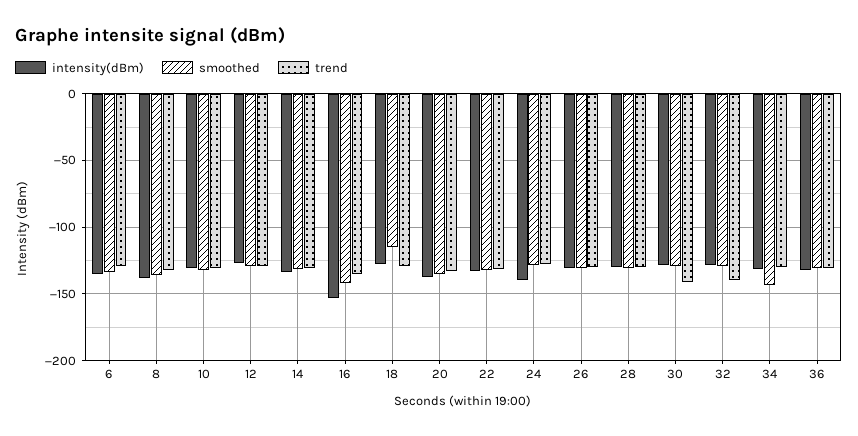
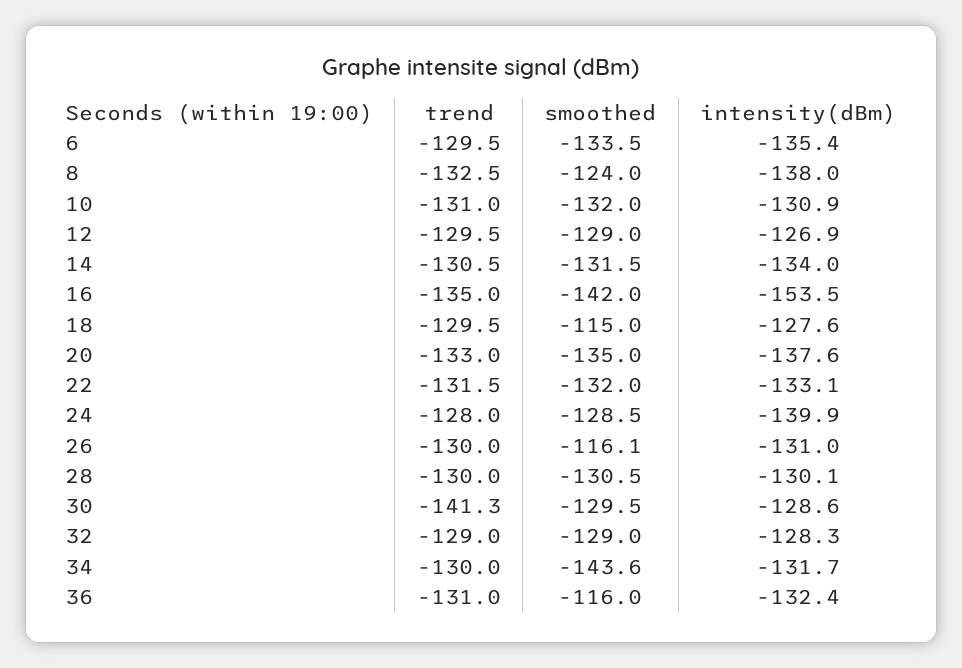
  {
    "intensity(dBm)": {
      "6": -135.4,
      "8": -138,
      "10": -130.9,
      "12": -126.9,
      "14": -134,
      "16": -153.5,
      "18": -127.6,
      "20": -137.6,
      "22": -133.1,
      "24": -139.9,
      "26": -131,
      "28": -130.1,
      "30": -128.6,
      "32": -128.3,
      "34": -131.7,
      "36": -132.4
    },
    "smoothed": {
      "6": -133.5,
-     "8": -135,
+     "8": -124,
      "10": -132,
      "12": -129,
      "14": -131.5,
      "16": -142,
      "18": -115,
      "20": -135,
      "22": -132,
      "24": -128.5,
-     "26": -130,
+     "26": -116.1,
      "28": -130.5,
      "30": -129.5,
      "32": -129,
      "34": -143.6,
-     "36": -130
+     "36": -116
    },
    "trend": {
      "6": -129.5,
      "8": -132.5,
      "10": -131,
      "12": -129.5,
      "14": -130.5,
      "16": -135,
      "18": -129.5,
      "20": -133,
      "22": -131.5,
      "24": -128,
      "26": -130,
      "28": -130,
      "30": -141.3,
-     "32": -140,
+     "32": -129,
      "34": -130,
      "36": -131
    }
  }

